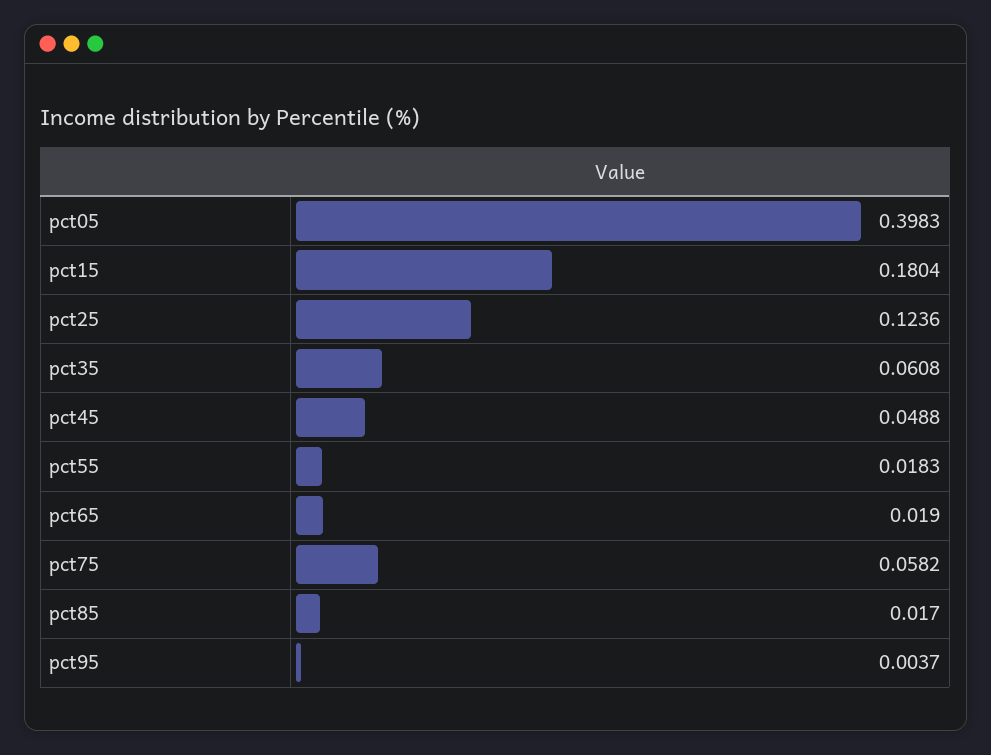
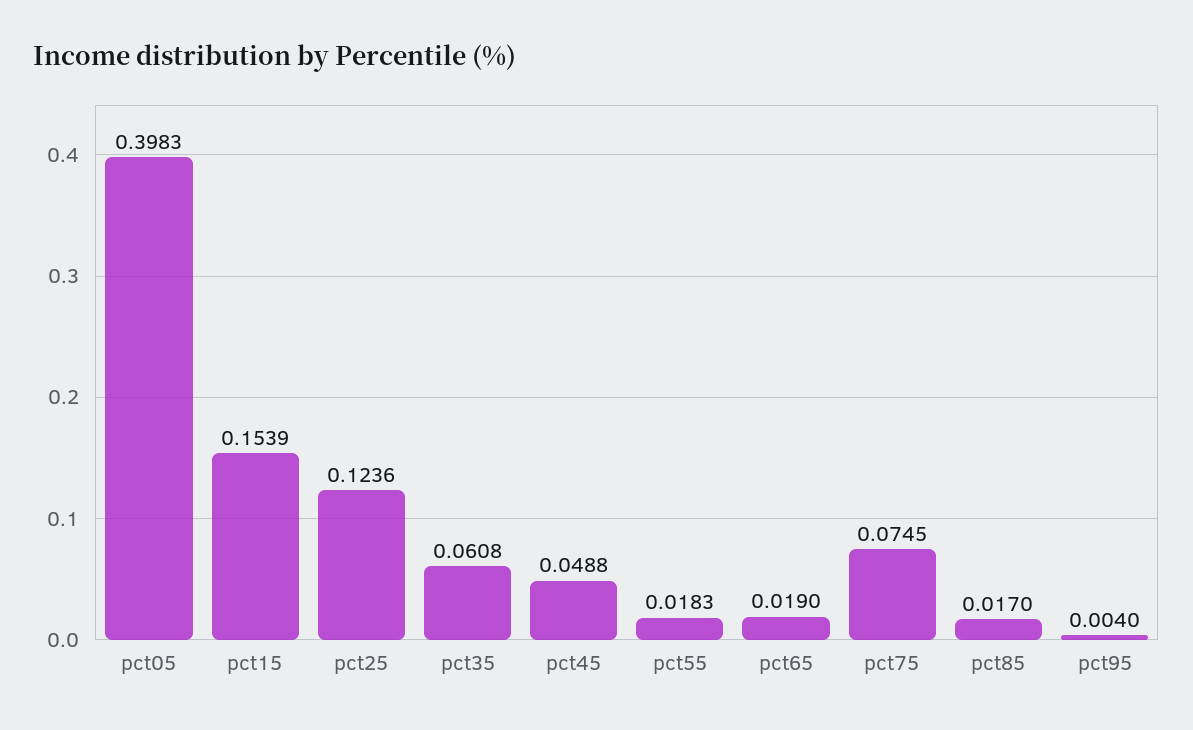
  {
    "pct05": 0.3983,
-   "pct15": 0.1804,
+   "pct15": 0.1539,
    "pct25": 0.1236,
    "pct35": 0.0608,
    "pct45": 0.0488,
    "pct55": 0.0183,
    "pct65": 0.019,
-   "pct75": 0.0582,
+   "pct75": 0.0745,
    "pct85": 0.017,
-   "pct95": 0.0037
+   "pct95": 0.004
  }

